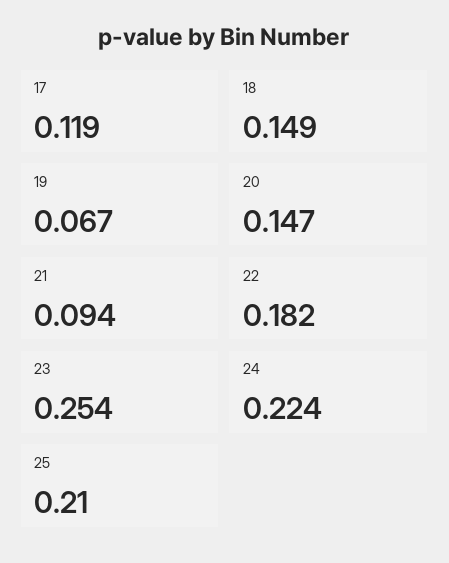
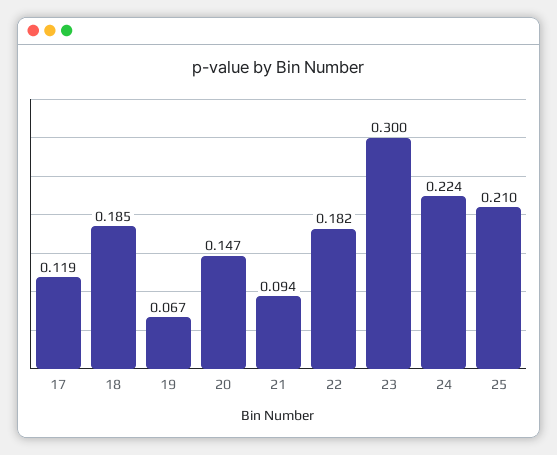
  {
    "17": 0.119,
-   "18": 0.149,
+   "18": 0.185,
    "19": 0.067,
    "20": 0.147,
    "21": 0.094,
    "22": 0.182,
-   "23": 0.254,
+   "23": 0.3,
    "24": 0.224,
    "25": 0.21
  }

